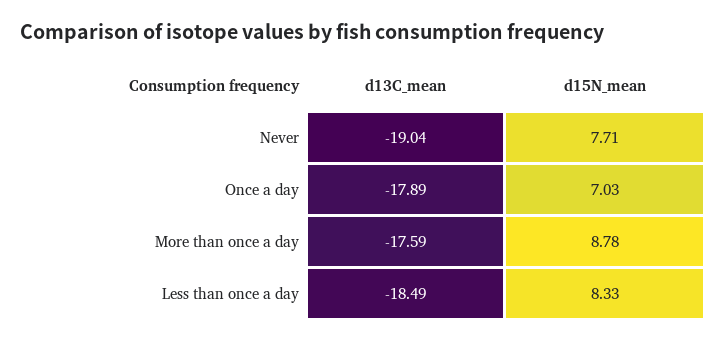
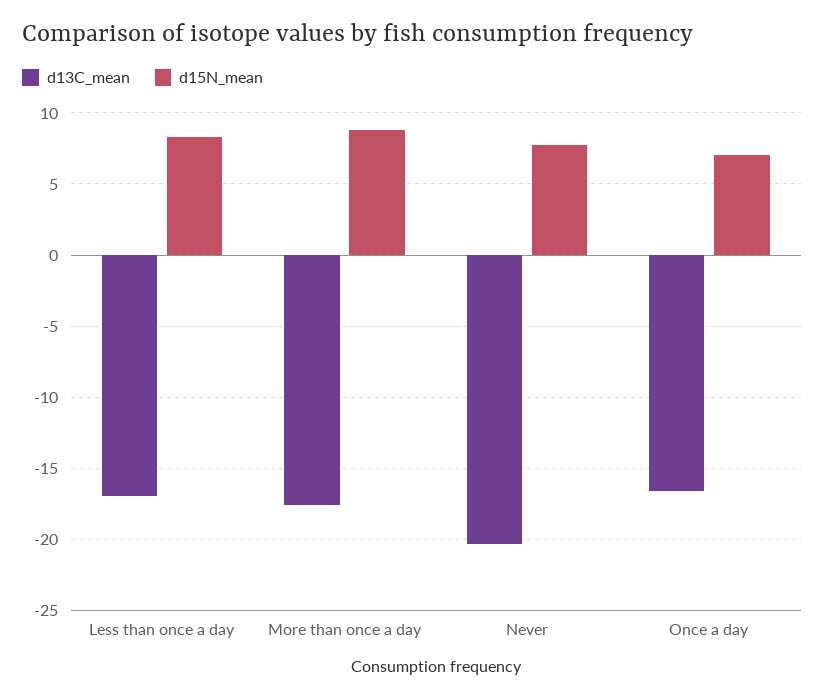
  {
    "d13C_mean": {
-     "Never": -19.04,
+     "Never": -20.5,
-     "Once a day": -17.89,
+     "Once a day": -16.5,
      "More than once a day": -17.59,
-     "Less than once a day": -18.49
+     "Less than once a day": -17
    },
    "d15N_mean": {
      "Never": 7.71,
      "Once a day": 7.03,
      "More than once a day": 8.78,
      "Less than once a day": 8.33
    }
  }

